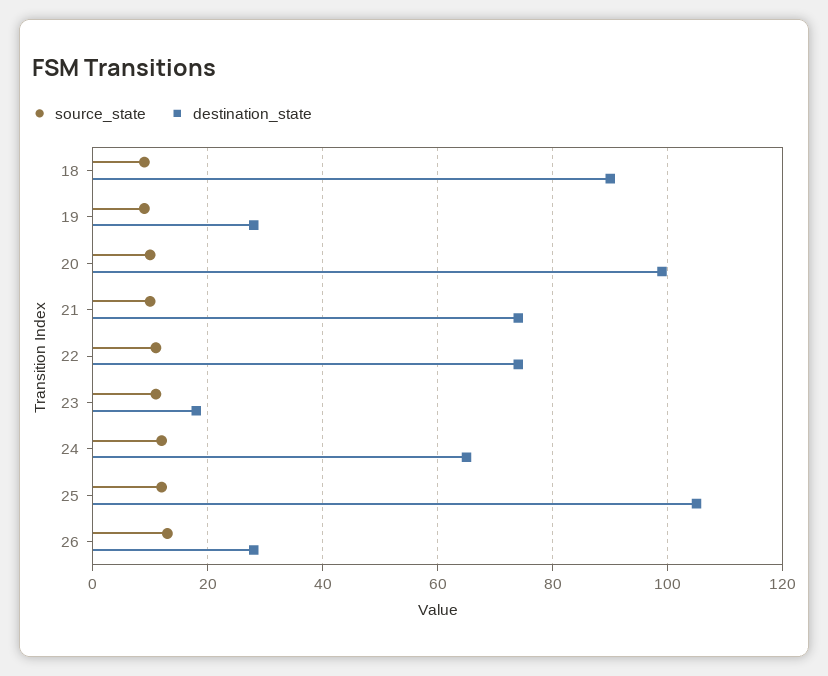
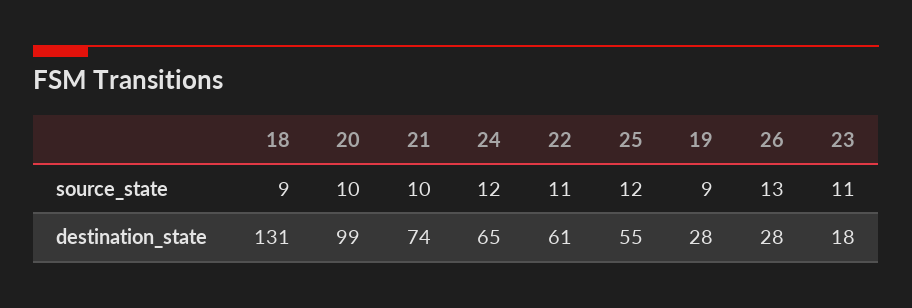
  {
    "source_state": {
      "18": 9,
      "19": 9,
      "20": 10,
      "21": 10,
      "22": 11,
      "23": 11,
      "24": 12,
      "25": 12,
      "26": 13
    },
    "destination_state": {
-     "18": 90,
+     "18": 131,
      "19": 28,
      "20": 99,
      "21": 74,
-     "22": 75,
+     "22": 61,
      "23": 18,
      "24": 65,
-     "25": 105,
+     "25": 55,
      "26": 28
    }
  }

